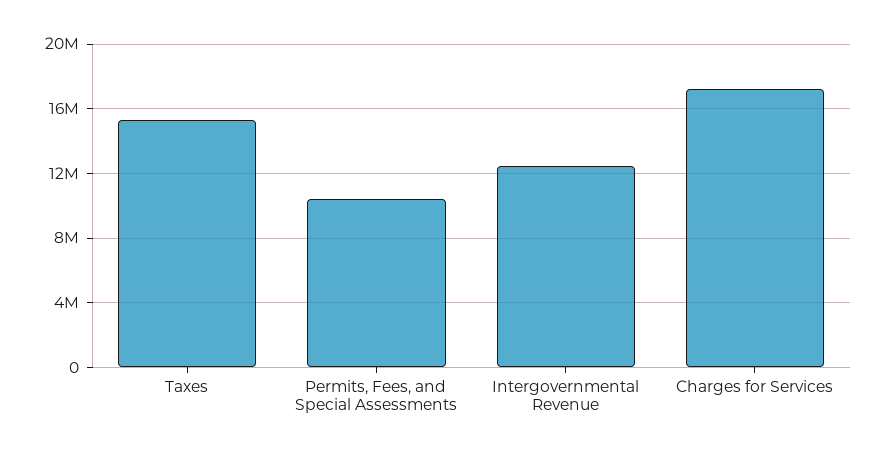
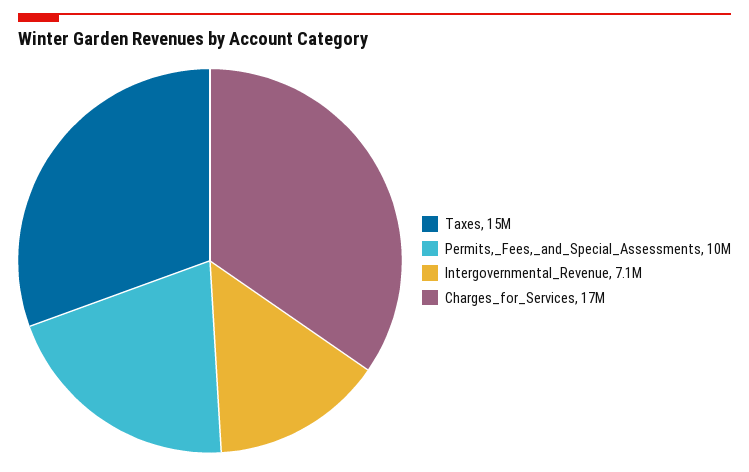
  {
    "Taxes": 15000000,
    "Permits, Fees, and Special Assessments": 10000000,
-   "Intergovernmental Revenue": 12500000,
+   "Intergovernmental Revenue": 7100000,
    "Charges for Services": 17000000
  }

